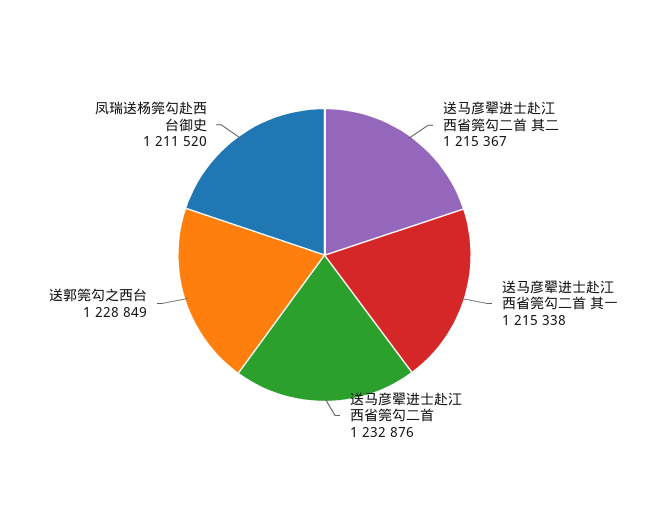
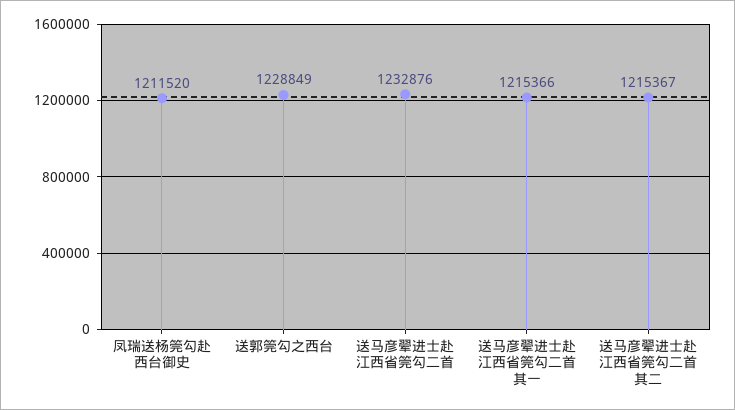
  {
    "送马彦翚进士赴江西省筦勾二首 其二": 1215367,
-   "送马彦翚进士赴江西省筦勾二首 其一": 1215338,
+   "送马彦翚进士赴江西省筦勾二首 其一": 1215366,
    "送马彦翚进士赴江西省筦勾二首": 1232876,
    "送郭筦勾之西台": 1228849,
    "凤瑞送杨筦勾赴西台御史": 1211520
  }

